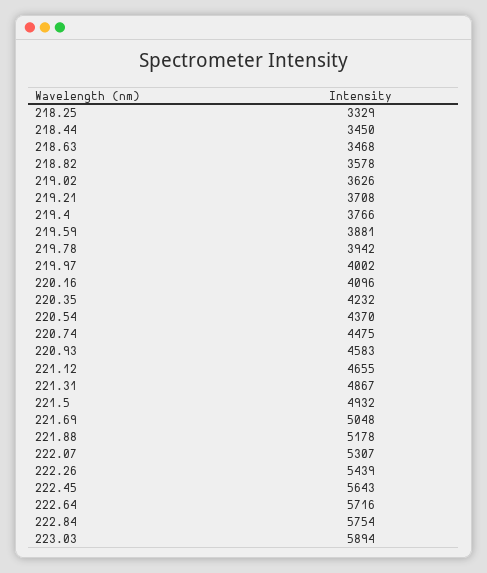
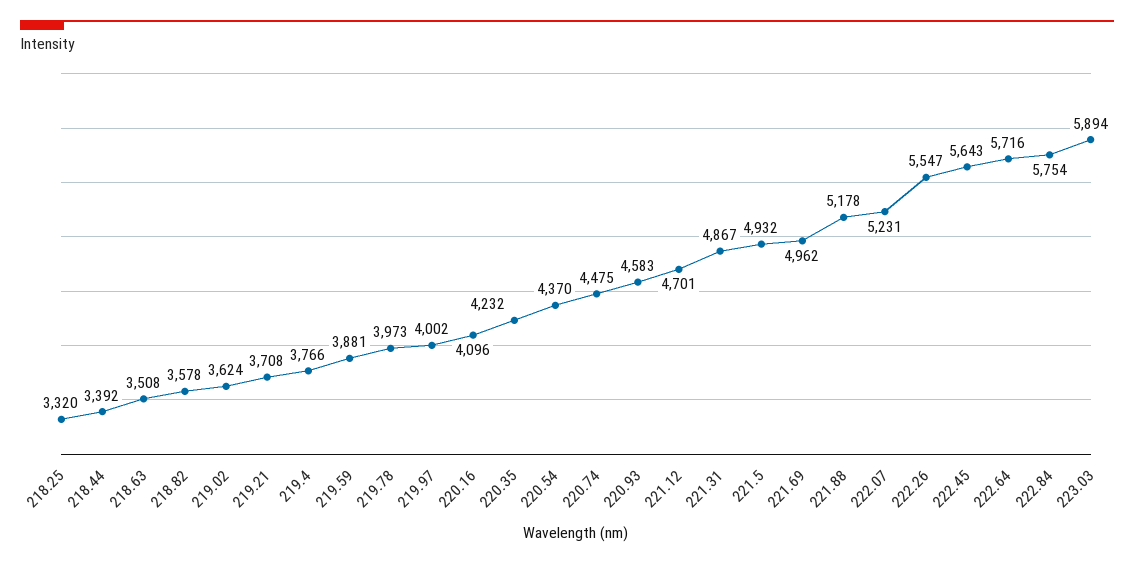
  {
-   "218.25": 3329,
+   "218.25": 3320,
-   "218.44": 3450,
+   "218.44": 3392,
-   "218.63": 3468,
+   "218.63": 3508,
    "218.82": 3578,
-   "219.02": 3626,
+   "219.02": 3624,
    "219.21": 3708,
    "219.4": 3766,
    "219.59": 3881,
-   "219.78": 3942,
+   "219.78": 3973,
    "219.97": 4002,
    "220.16": 4096,
    "220.35": 4232,
    "220.54": 4370,
    "220.74": 4475,
    "220.93": 4583,
-   "221.12": 4655,
+   "221.12": 4701,
    "221.31": 4867,
    "221.5": 4932,
-   "221.69": 5048,
+   "221.69": 4962,
    "221.88": 5178,
-   "222.07": 5307,
+   "222.07": 5231,
-   "222.26": 5439,
+   "222.26": 5547,
    "222.45": 5643,
    "222.64": 5716,
    "222.84": 5754,
    "223.03": 5894
  }

